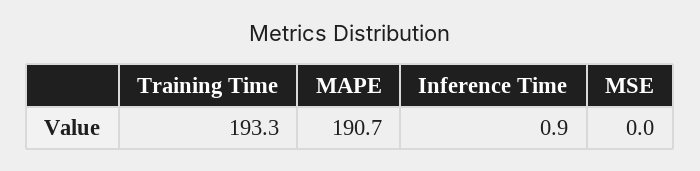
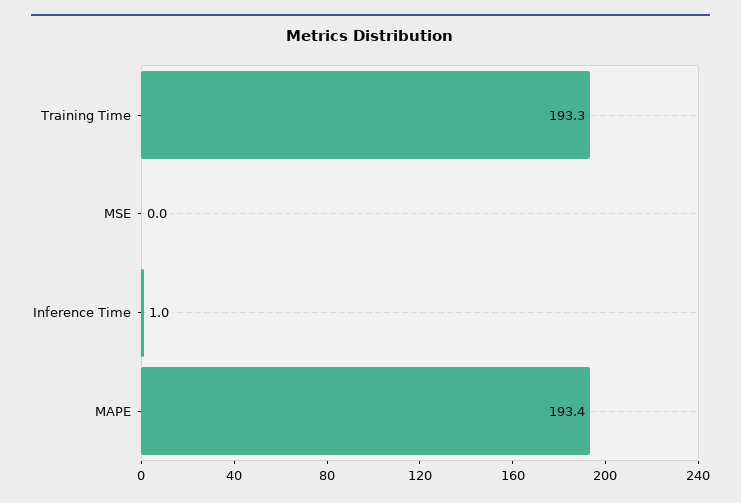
  {
    "Training Time": 193.3,
-   "MAPE": 190.7,
+   "MAPE": 193.4,
-   "Inference Time": 0.9,
+   "Inference Time": 1,
    "MSE": 0
  }

